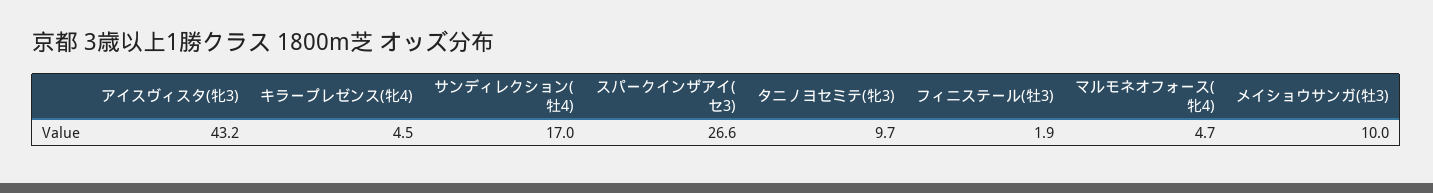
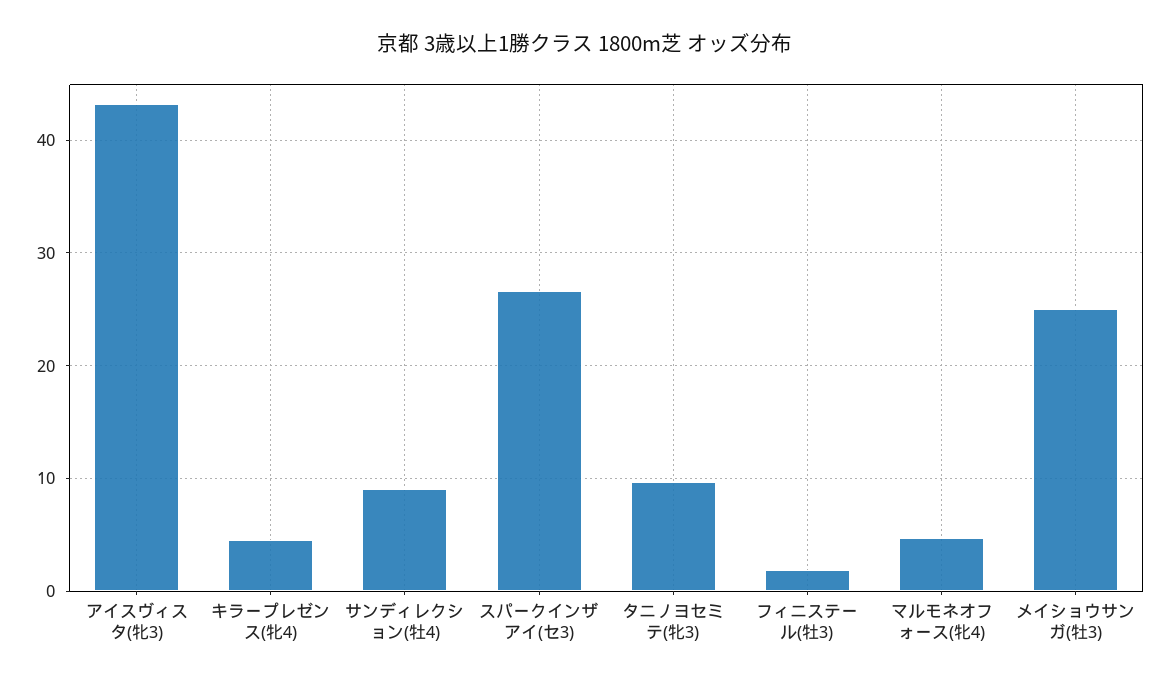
  {
    "アイスヴィスタ(牝3)": 43.2,
    "キラープレゼンス(牝4)": 4.5,
-   "サンディレクション(牡4)": 17,
+   "サンディレクション(牡4)": 9,
    "スパークインザアイ(セ3)": 26.6,
    "タニノヨセミテ(牝3)": 9.7,
    "フィニステール(牡3)": 1.9,
    "マルモネオフォース(牝4)": 4.7,
-   "メイショウサンガ(牡3)": 10
+   "メイショウサンガ(牡3)": 25
  }

